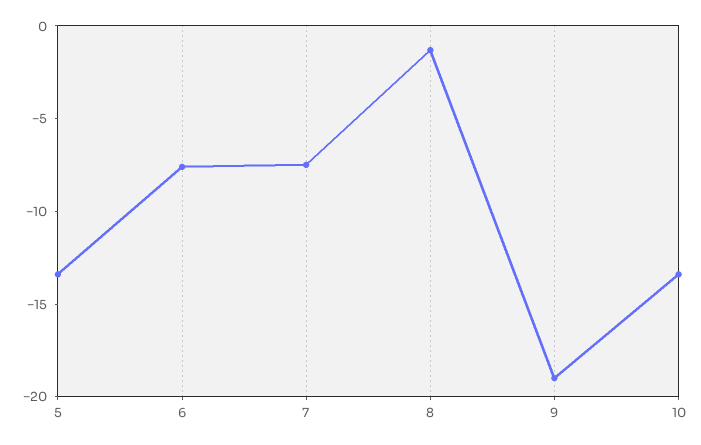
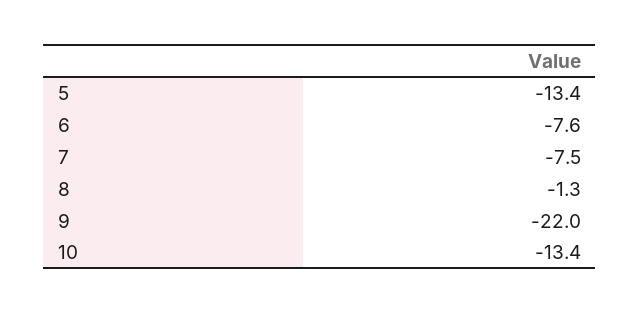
  {
    "5": -13.4,
    "6": -7.6,
    "7": -7.5,
    "8": -1.3,
-   "9": -19,
+   "9": -22,
    "10": -13.4
  }

